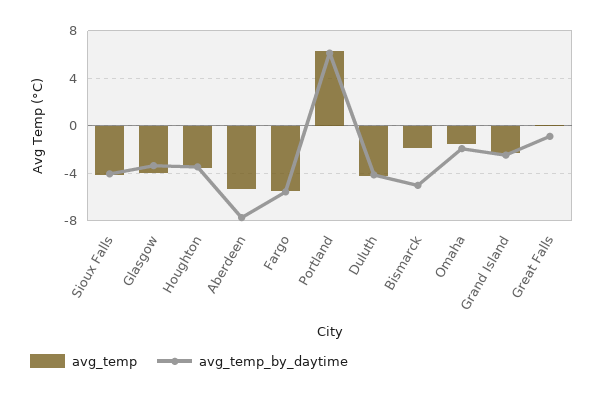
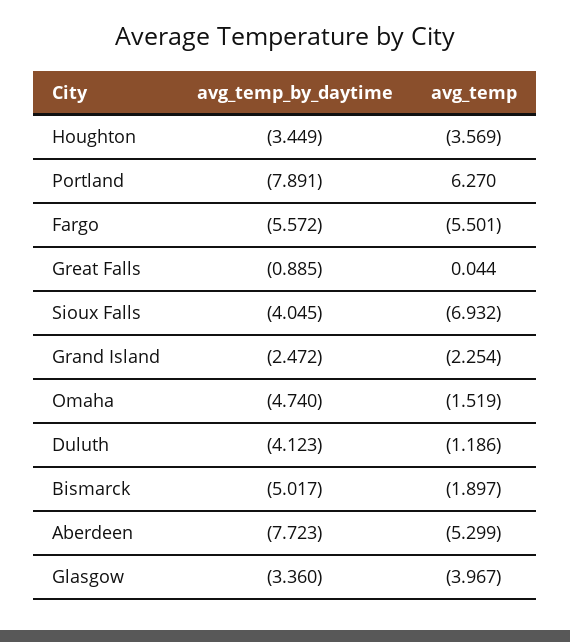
  {
    "avg_temp": {
-     "Sioux Falls": -4,
+     "Sioux Falls": -6.932,
      "Glasgow": -3.967,
      "Houghton": -3.569,
      "Aberdeen": -5.299,
      "Fargo": -5.501,
      "Portland": 6.27,
-     "Duluth": -4,
+     "Duluth": -1.186,
      "Bismarck": -1.897,
      "Omaha": -1.519,
      "Grand Island": -2.254,
      "Great Falls": 0.044
    },
    "avg_temp_by_daytime": {
      "Sioux Falls": -4.045,
      "Glasgow": -3.36,
      "Houghton": -3.449,
      "Aberdeen": -7.723,
      "Fargo": -5.572,
-     "Portland": 6,
+     "Portland": -7.891,
      "Duluth": -4.123,
      "Bismarck": -5.017,
-     "Omaha": -2,
+     "Omaha": -4.74,
      "Grand Island": -2.472,
      "Great Falls": -0.885
    }
  }

